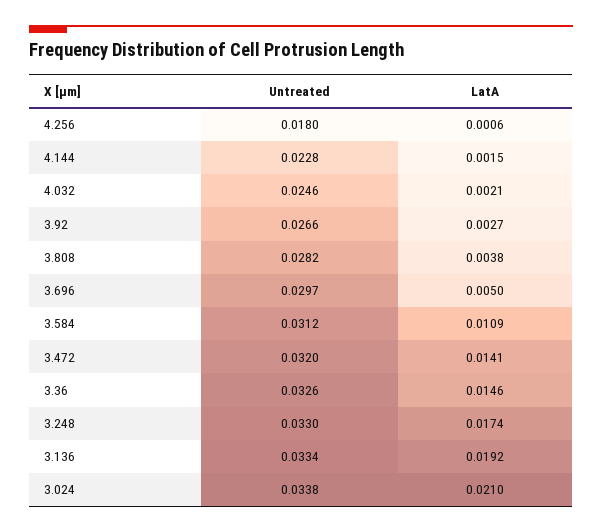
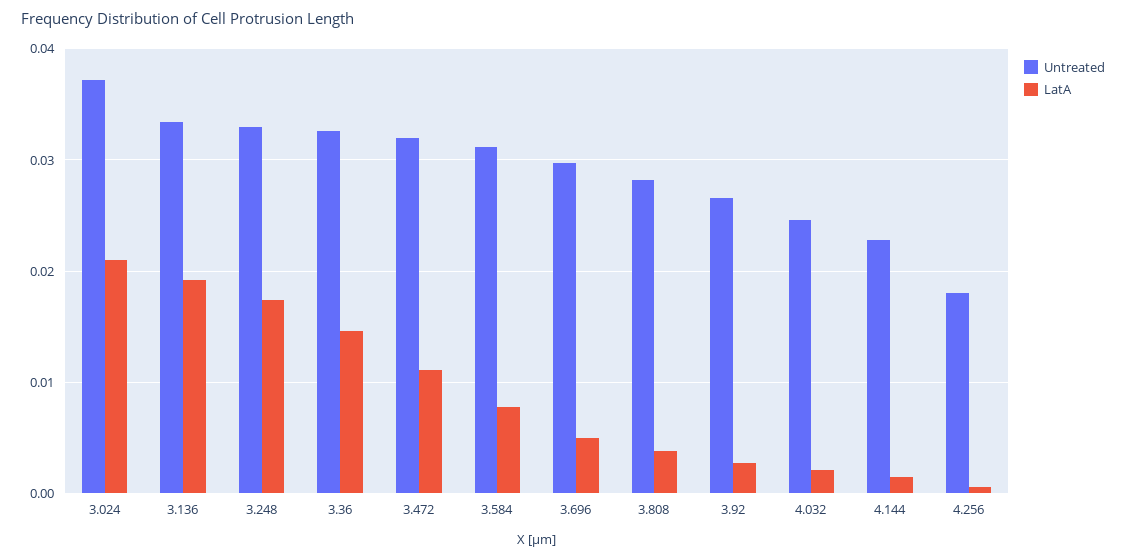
  {
    "Untreated": {
      "4.256": 0.018,
      "4.144": 0.0228,
      "4.032": 0.0246,
      "3.92": 0.0266,
      "3.808": 0.0282,
      "3.696": 0.0297,
      "3.584": 0.0312,
      "3.472": 0.032,
      "3.36": 0.0326,
      "3.248": 0.033,
      "3.136": 0.0334,
-     "3.024": 0.0338
+     "3.024": 0.037
    },
    "LatA": {
      "4.256": 0.0006,
      "4.144": 0.0015,
      "4.032": 0.0021,
      "3.92": 0.0027,
      "3.808": 0.0038,
      "3.696": 0.005,
-     "3.584": 0.0109,
+     "3.584": 0.008,
-     "3.472": 0.0141,
+     "3.472": 0.011,
      "3.36": 0.0146,
      "3.248": 0.0174,
      "3.136": 0.0192,
      "3.024": 0.021
    }
  }

